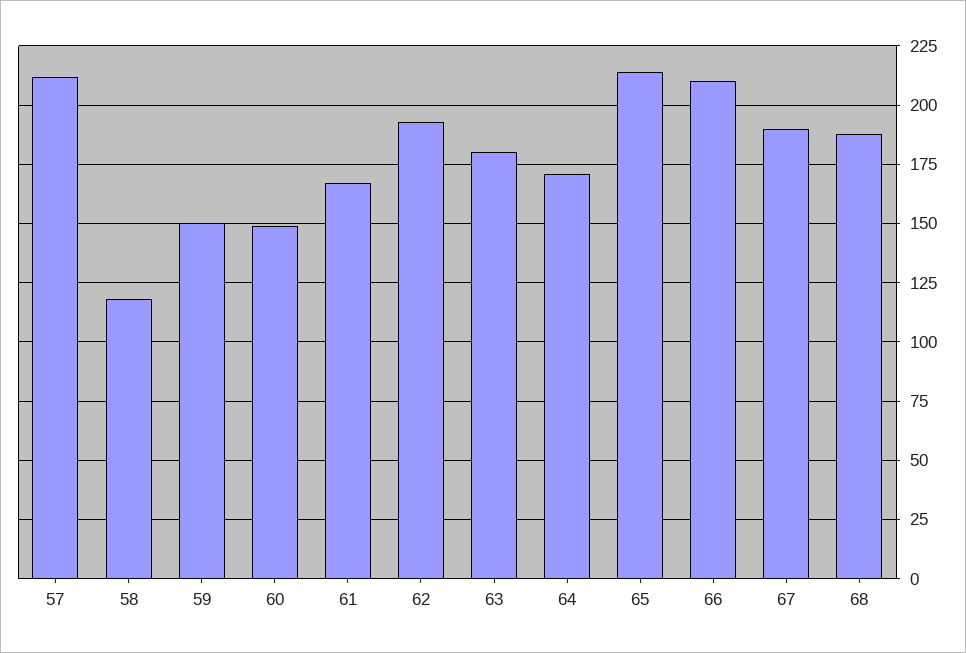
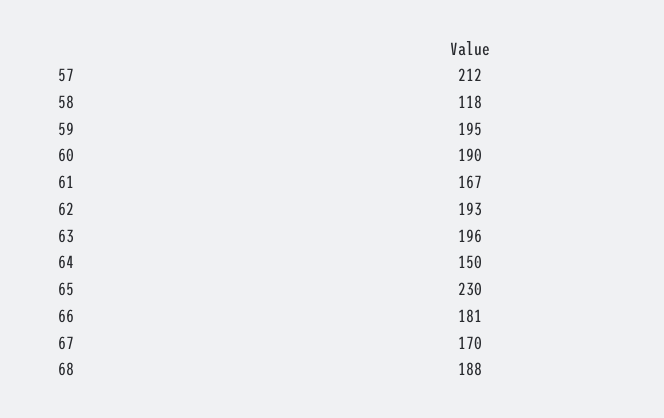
  {
    "57": 212,
    "58": 118,
-   "59": 150,
+   "59": 195,
-   "60": 150,
+   "60": 190,
    "61": 167,
    "62": 193,
-   "63": 180,
+   "63": 196,
-   "64": 170,
+   "64": 150,
-   "65": 215,
+   "65": 230,
-   "66": 210,
+   "66": 181,
-   "67": 190,
+   "67": 170,
    "68": 188
  }

